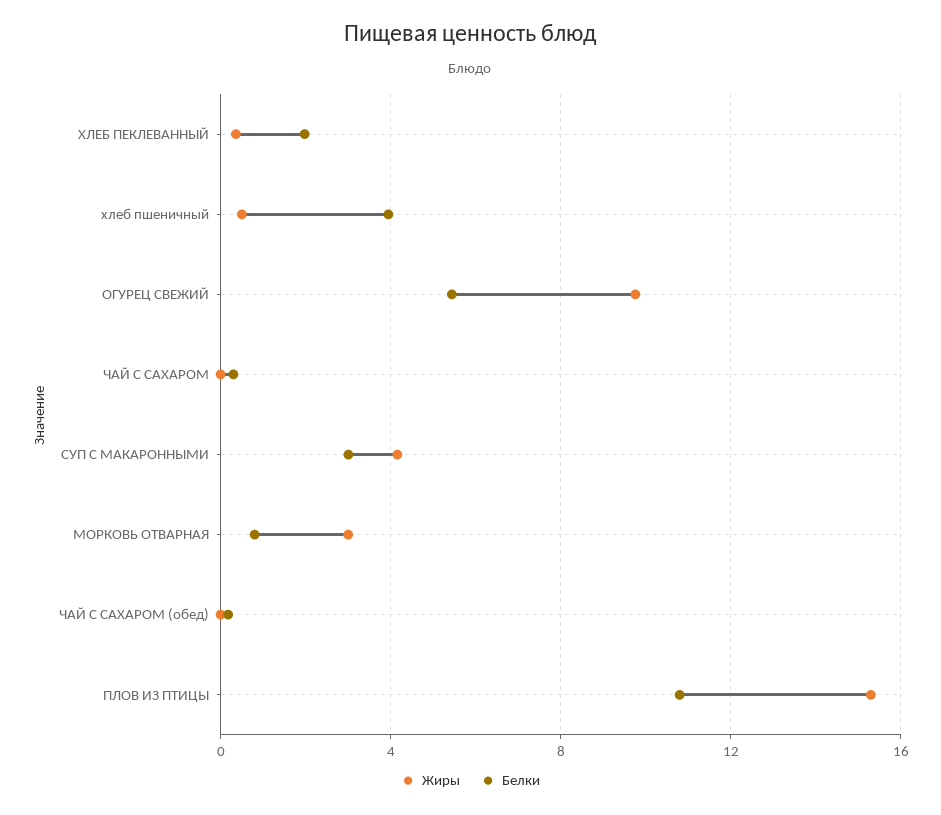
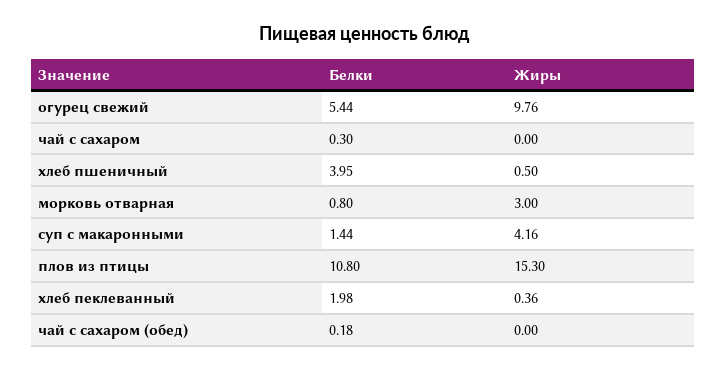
  {
    "Жиры": {
      "ХЛЕБ ПЕКЛЕВАННЫЙ": 0.36,
      "хлеб пшеничный": 0.5,
      "ОГУРЕЦ СВЕЖИЙ": 9.76,
      "ЧАЙ С САХАРОМ": 0,
      "СУП С МАКАРОННЫМИ": 4.16,
      "МОРКОВЬ ОТВАРНАЯ": 3,
      "ЧАЙ С САХАРОМ (обед)": 0,
      "ПЛОВ ИЗ ПТИЦЫ": 15.3
    },
    "Белки": {
      "ХЛЕБ ПЕКЛЕВАННЫЙ": 1.98,
      "хлеб пшеничный": 3.95,
      "ОГУРЕЦ СВЕЖИЙ": 5.44,
      "ЧАЙ С САХАРОМ": 0.3,
-     "СУП С МАКАРОННЫМИ": 3,
+     "СУП С МАКАРОННЫМИ": 1.44,
      "МОРКОВЬ ОТВАРНАЯ": 0.8,
      "ЧАЙ С САХАРОМ (обед)": 0.18,
      "ПЛОВ ИЗ ПТИЦЫ": 10.8
    }
  }

